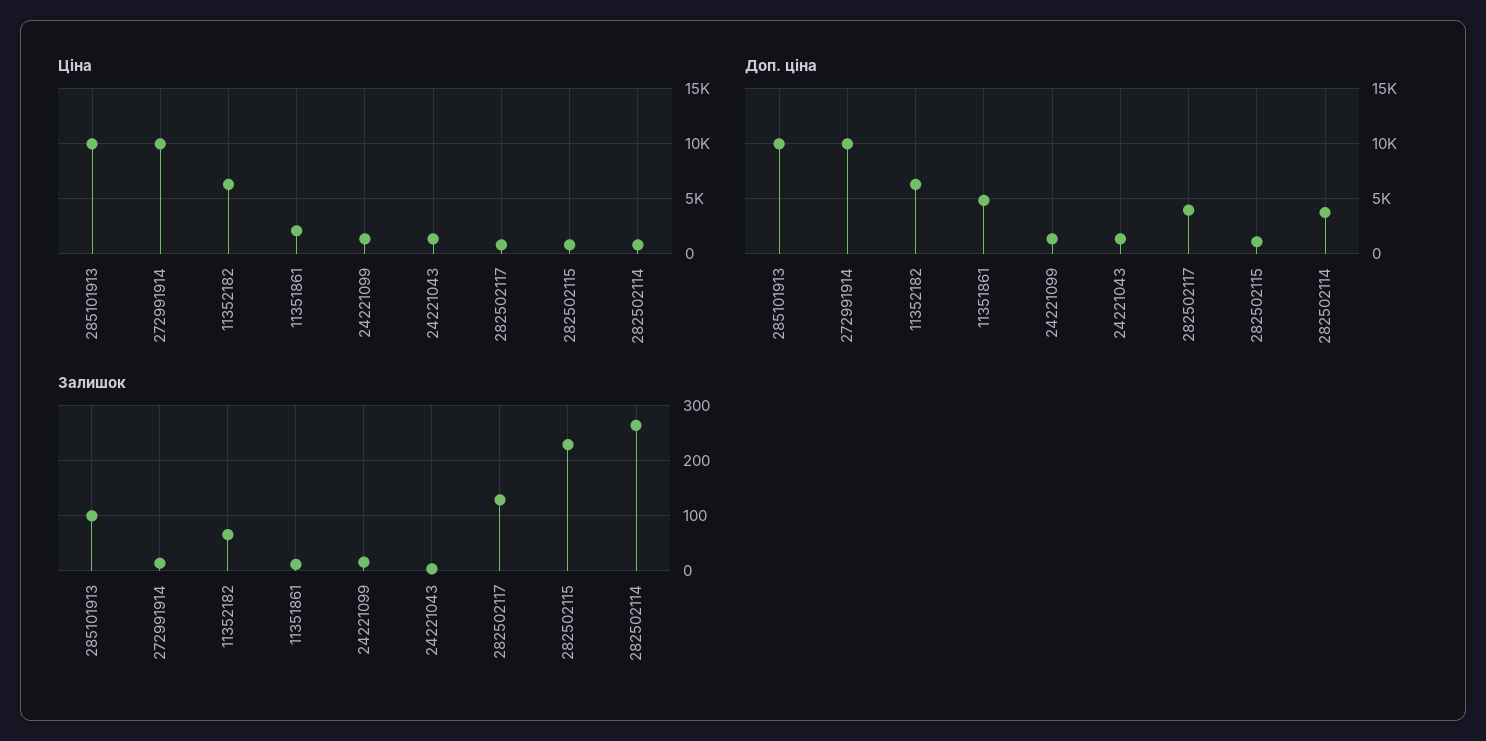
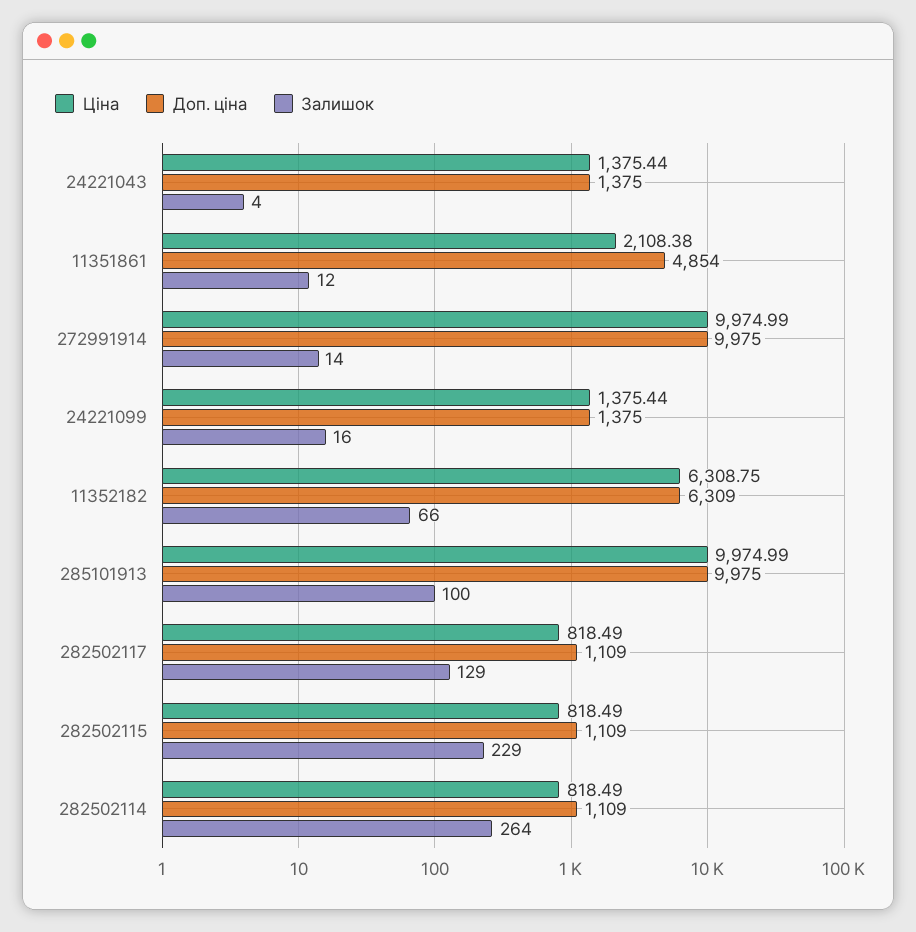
  {
    "Ціна": {
      "285101913": 9974.99,
      "272991914": 9974.99,
      "11352182": 6308.75,
      "11351861": 2108.38,
      "24221099": 1375.44,
      "24221043": 1375.44,
      "282502117": 818.49,
      "282502115": 818.49,
      "282502114": 818.49
    },
    "Доп. ціна": {
      "285101913": 9975,
      "272991914": 9975,
      "11352182": 6309,
      "11351861": 4854,
      "24221099": 1375,
      "24221043": 1375,
-     "282502117": 4000,
+     "282502117": 1109,
      "282502115": 1109,
-     "282502114": 4000
+     "282502114": 1109
    },
    "Залишок": {
      "285101913": 100,
      "272991914": 14,
      "11352182": 66,
      "11351861": 12,
      "24221099": 16,
      "24221043": 4,
      "282502117": 129,
      "282502115": 229,
      "282502114": 264
    }
  }

